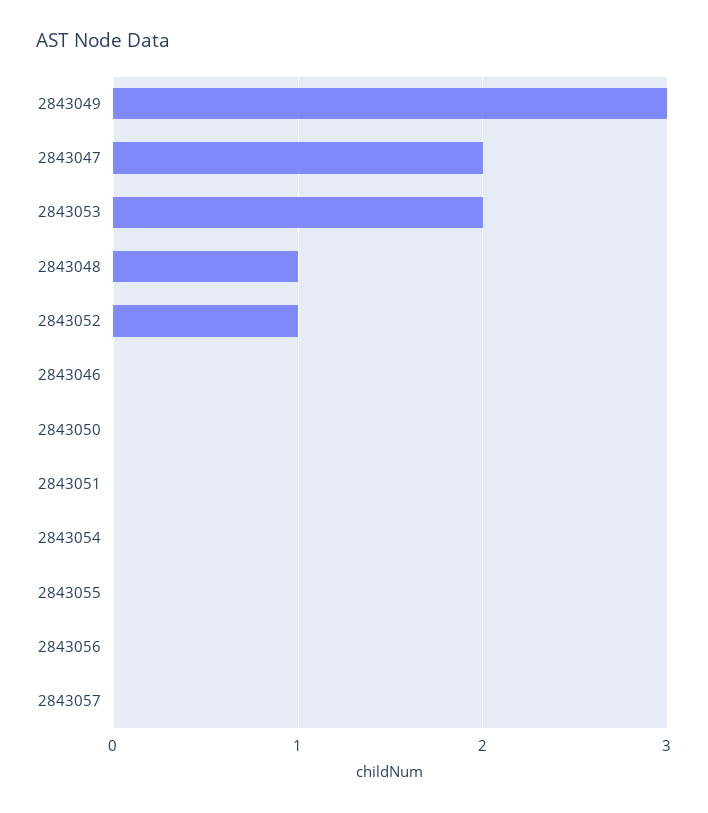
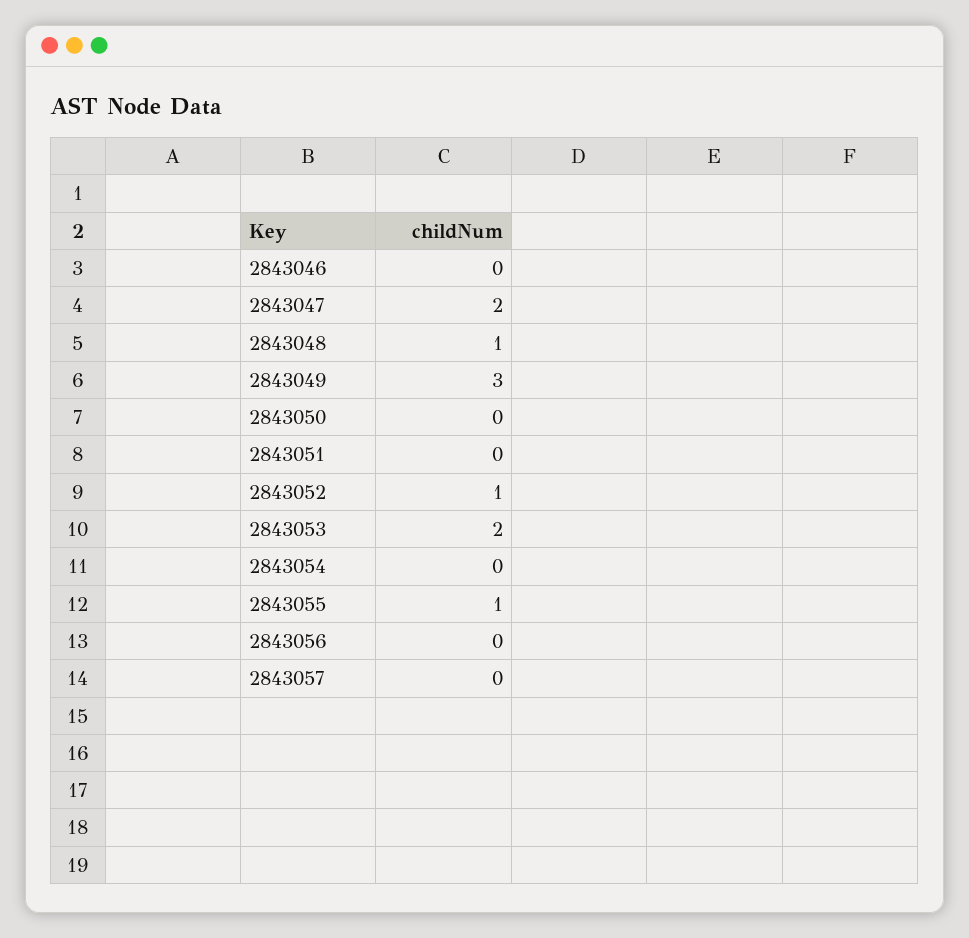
  {
    "2843049": 3,
    "2843047": 2,
    "2843053": 2,
    "2843048": 1,
    "2843052": 1,
    "2843046": 0,
    "2843050": 0,
    "2843051": 0,
    "2843054": 0,
-   "2843055": 0,
+   "2843055": 1,
    "2843056": 0,
    "2843057": 0
  }

